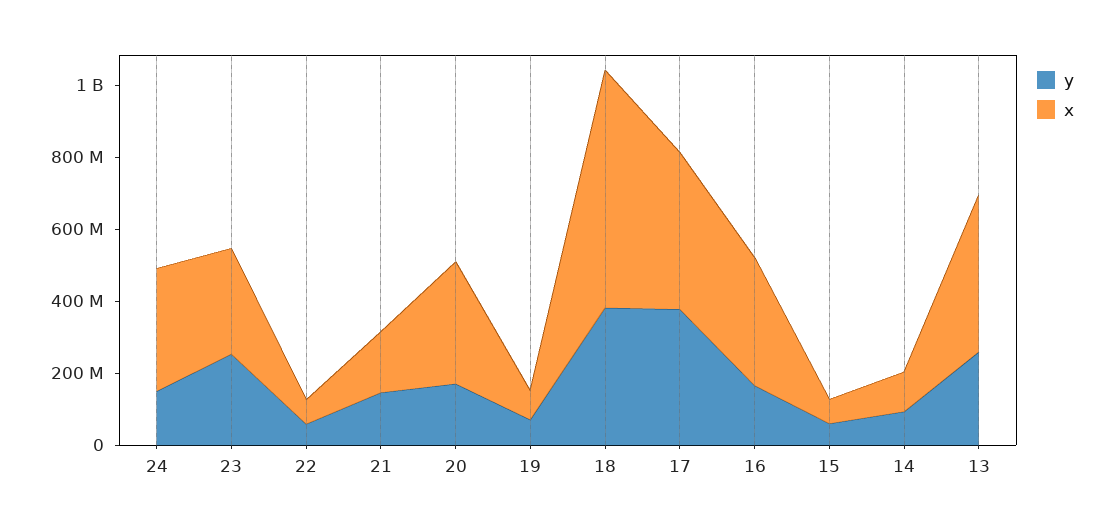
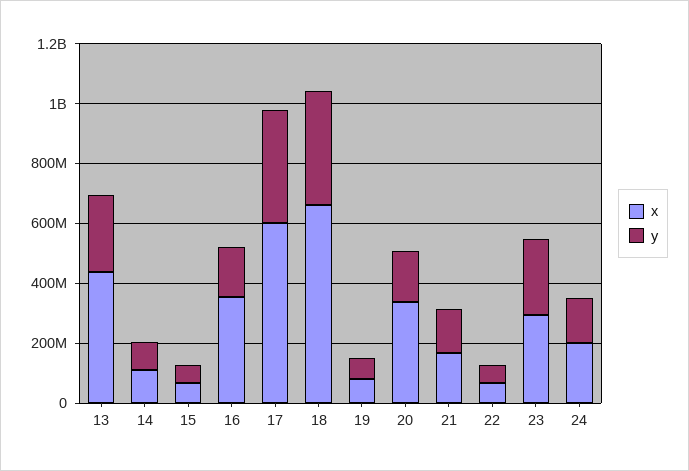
  {
    "y": {
      "24": 150000000,
      "23": 250000000,
      "22": 50000000,
      "21": 150000000,
      "20": 150000000,
      "19": 50000000,
      "18": 400000000,
      "17": 400000000,
      "16": 150000000,
      "15": 50000000,
      "14": 100000000,
      "13": 250000000
    },
    "x": {
-     "24": 350000000,
+     "24": 200000000,
      "23": 300000000,
      "22": 50000000,
      "21": 150000000,
      "20": 350000000,
      "19": 100000000,
      "18": 650000000,
-     "17": 450000000,
+     "17": 600000000,
      "16": 350000000,
      "15": 50000000,
      "14": 100000000,
      "13": 450000000
    }
  }

